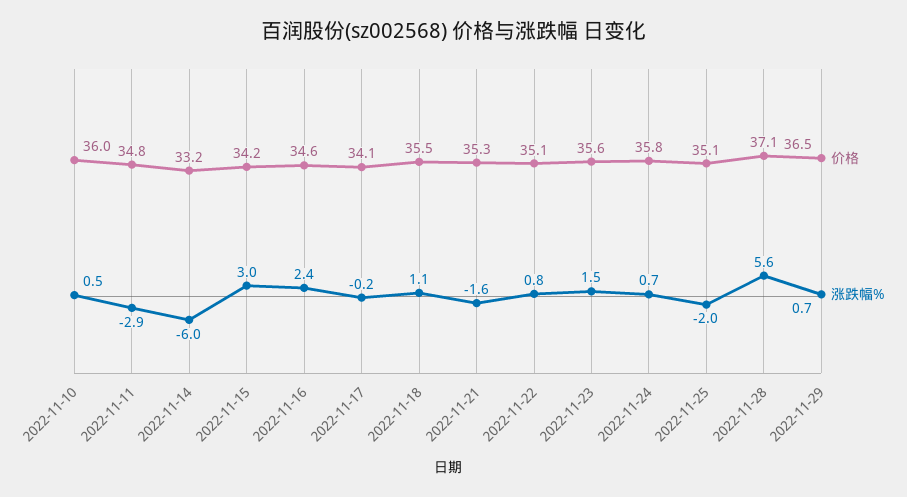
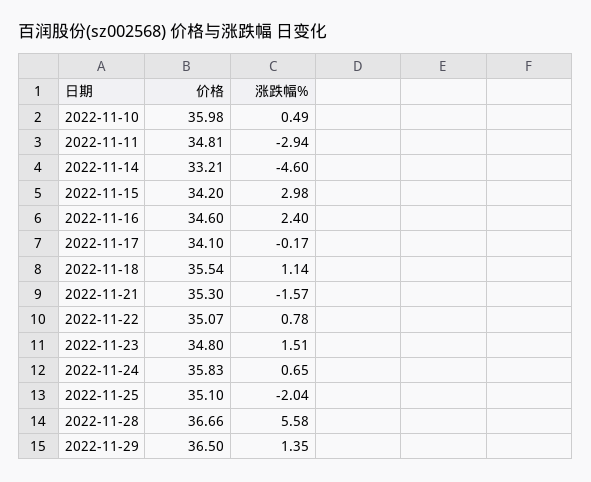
  {
    "价格": {
      "2022-11-10": 35.98,
      "2022-11-11": 34.81,
      "2022-11-14": 33.21,
      "2022-11-15": 34.2,
      "2022-11-16": 34.6,
      "2022-11-17": 34.1,
      "2022-11-18": 35.54,
      "2022-11-21": 35.3,
      "2022-11-22": 35.07,
-     "2022-11-23": 35.6,
+     "2022-11-23": 34.8,
      "2022-11-24": 35.83,
      "2022-11-25": 35.1,
-     "2022-11-28": 37.1,
+     "2022-11-28": 36.66,
      "2022-11-29": 36.5
    },
    "涨跌幅%": {
      "2022-11-10": 0.49,
      "2022-11-11": -2.94,
-     "2022-11-14": -6,
+     "2022-11-14": -4.6,
      "2022-11-15": 2.98,
      "2022-11-16": 2.4,
      "2022-11-17": -0.17,
      "2022-11-18": 1.14,
      "2022-11-21": -1.57,
      "2022-11-22": 0.78,
      "2022-11-23": 1.51,
      "2022-11-24": 0.65,
      "2022-11-25": -2.04,
      "2022-11-28": 5.58,
-     "2022-11-29": 0.7
+     "2022-11-29": 1.35
    }
  }

